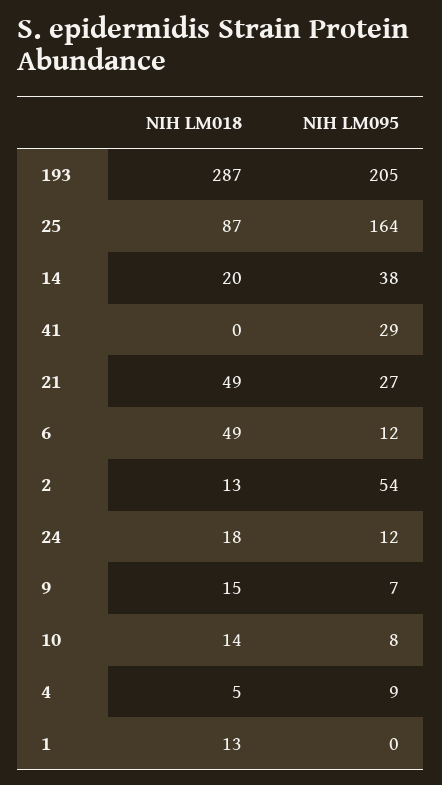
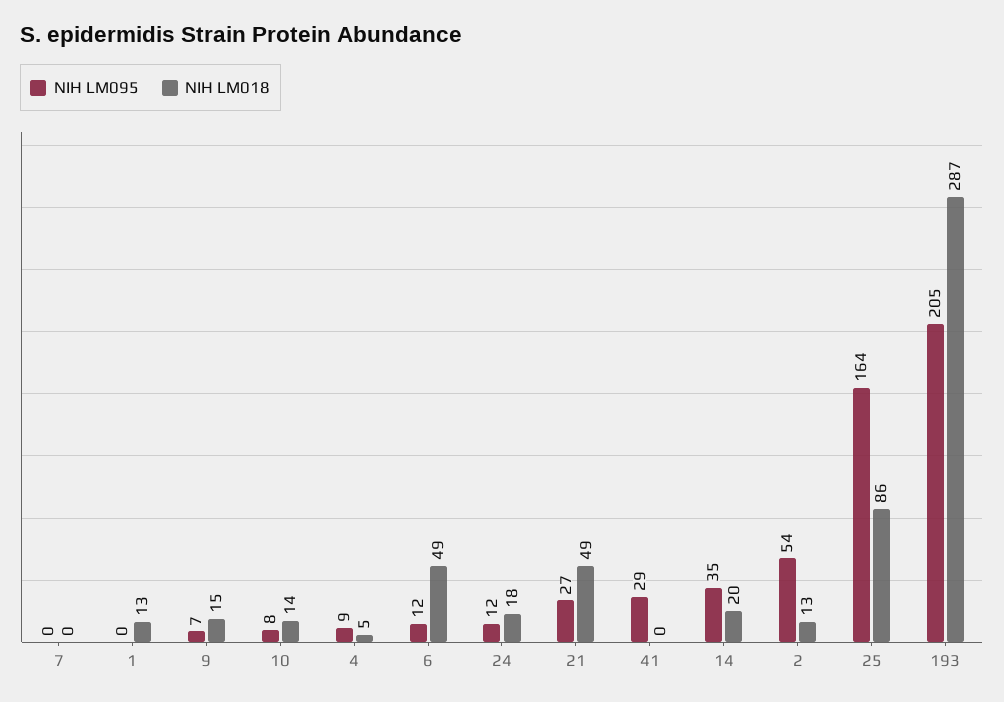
  {
    "NIH LM018": {
      "193": 287,
-     "25": 87,
+     "25": 86,
      "14": 20,
      "41": 0,
      "21": 49,
      "6": 49,
      "2": 13,
      "24": 18,
      "9": 15,
      "10": 14,
      "4": 5,
-     "1": 13
+     "1": 13,
+     "7": 0
    },
    "NIH LM095": {
      "193": 205,
      "25": 164,
-     "14": 38,
+     "14": 35,
      "41": 29,
      "21": 27,
      "6": 12,
      "2": 54,
      "24": 12,
      "9": 7,
      "10": 8,
      "4": 9,
-     "1": 0
+     "1": 0,
+     "7": 0
    }
  }

